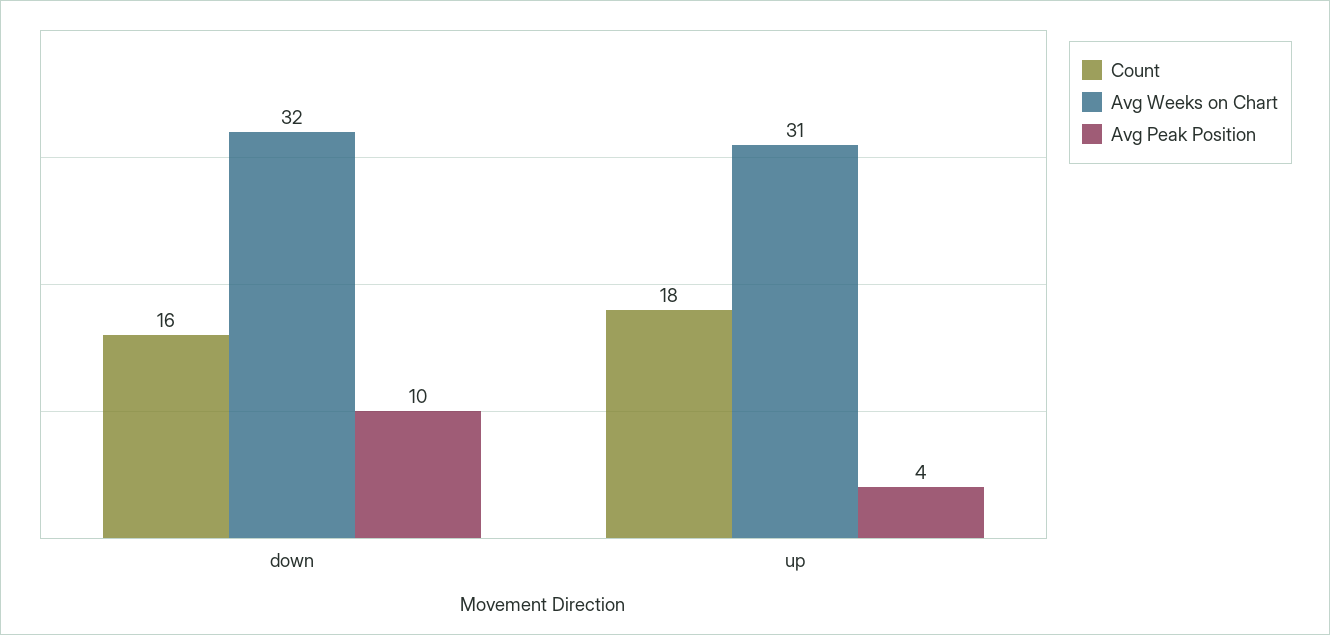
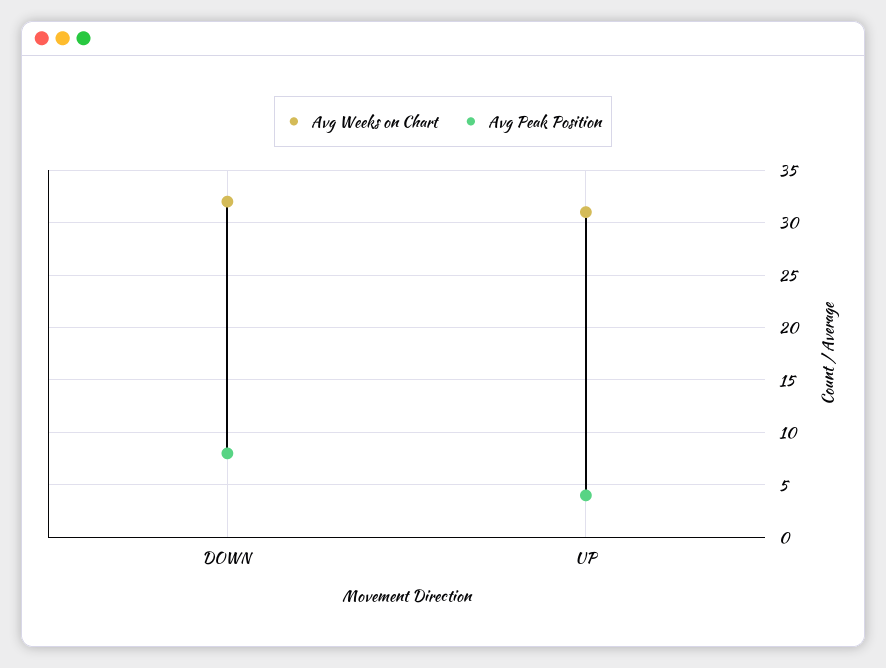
  {
-   "Count": {
-     "down": 16,
-     "up": 18
-   },
    "Avg Weeks on Chart": {
      "down": 32,
      "up": 31
    },
    "Avg Peak Position": {
-     "down": 10,
+     "down": 8,
      "up": 4
    }
  }

